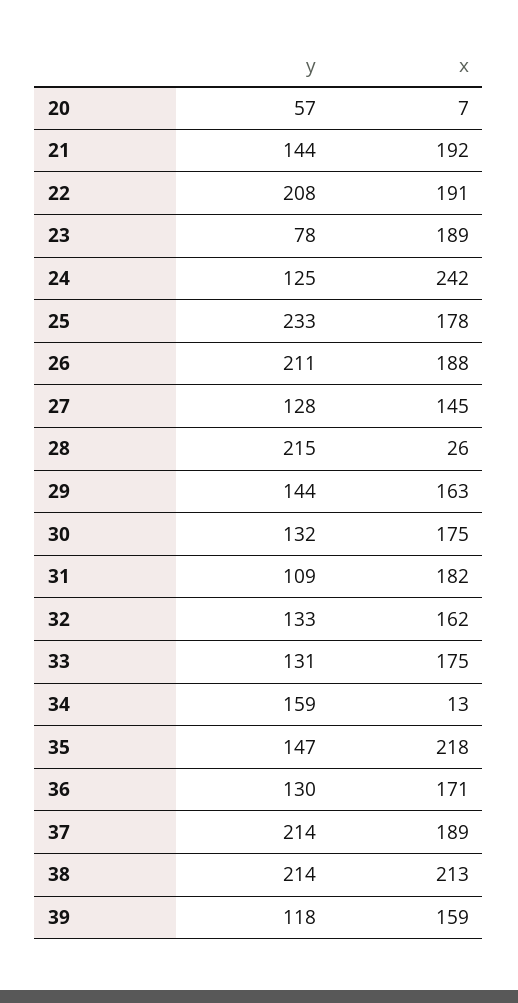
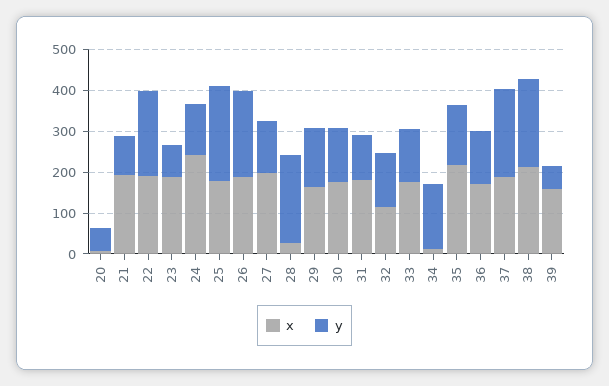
  {
    "y": {
      "20": 57,
-     "21": 144,
+     "21": 100,
      "22": 208,
      "23": 78,
      "24": 125,
      "25": 233,
      "26": 211,
      "27": 128,
      "28": 215,
      "29": 144,
      "30": 132,
      "31": 109,
      "32": 133,
      "33": 131,
      "34": 159,
      "35": 147,
      "36": 130,
      "37": 214,
      "38": 214,
-     "39": 118
+     "39": 60
    },
    "x": {
      "20": 7,
      "21": 192,
      "22": 191,
      "23": 189,
      "24": 242,
      "25": 178,
      "26": 188,
-     "27": 145,
+     "27": 200,
      "28": 26,
      "29": 163,
      "30": 175,
      "31": 182,
-     "32": 162,
+     "32": 120,
      "33": 175,
      "34": 13,
      "35": 218,
      "36": 171,
      "37": 189,
      "38": 213,
      "39": 159
    }
  }

